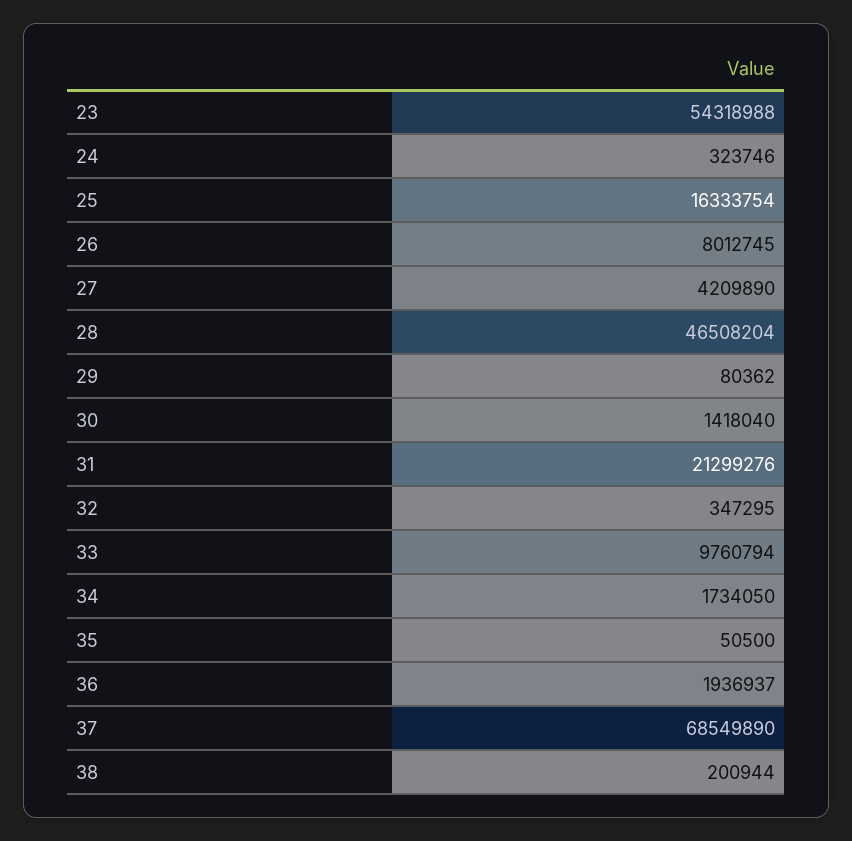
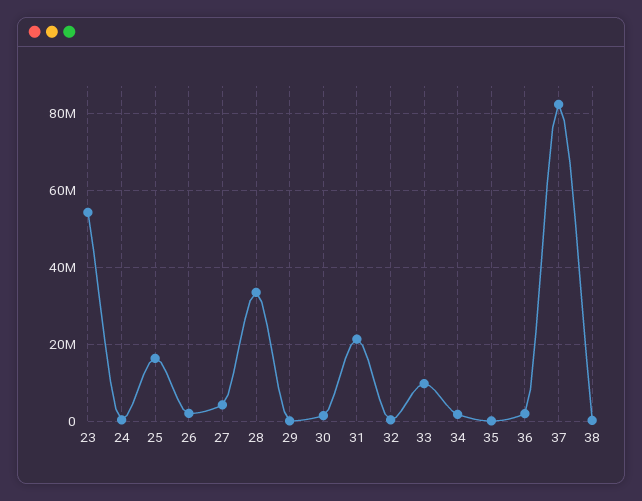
  {
    "23": 54318988,
    "24": 323746,
    "25": 16333754,
-   "26": 8012745,
+   "26": 2000000,
    "27": 4209890,
-   "28": 46508204,
+   "28": 34000000,
    "29": 80362,
    "30": 1418040,
    "31": 21299276,
    "32": 347295,
    "33": 9760794,
    "34": 1734050,
    "35": 50500,
    "36": 1936937,
-   "37": 68549890,
+   "37": 82000000,
    "38": 200944
  }

